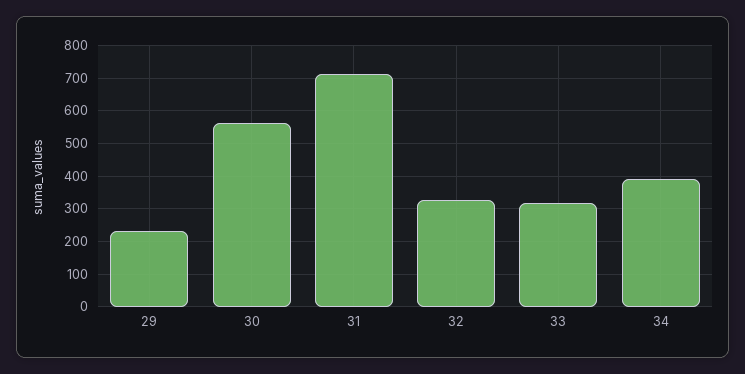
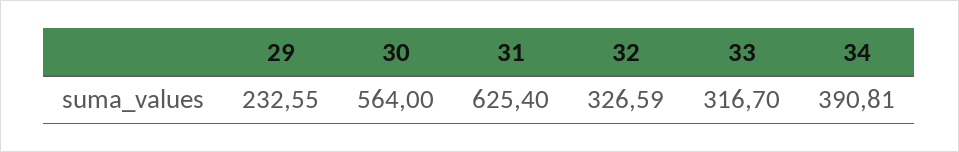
  {
    "29": 232.55,
    "30": 564,
-   "31": 720,
+   "31": 625.4,
    "32": 326.59,
    "33": 316.7,
    "34": 390.81
  }

